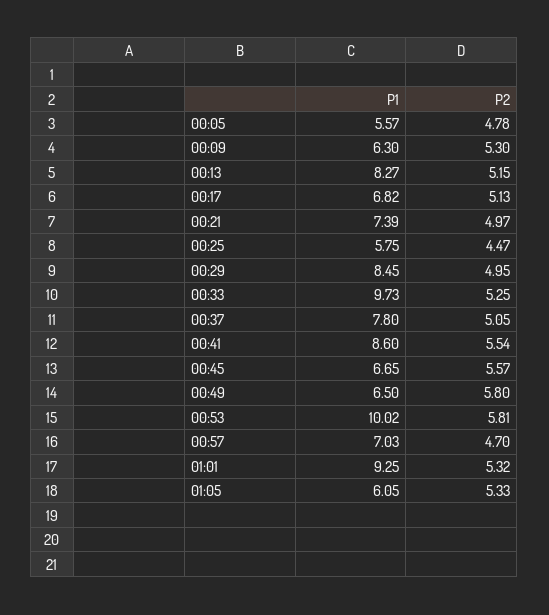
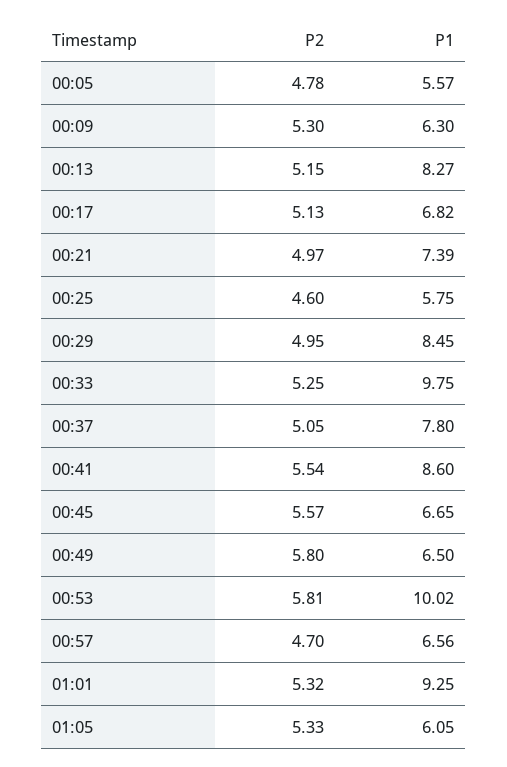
  {
    "P1": {
      "00:05": 5.57,
      "00:09": 6.3,
      "00:13": 8.27,
      "00:17": 6.82,
      "00:21": 7.39,
      "00:25": 5.75,
      "00:29": 8.45,
-     "00:33": 9.73,
+     "00:33": 9.75,
      "00:37": 7.8,
      "00:41": 8.6,
      "00:45": 6.65,
      "00:49": 6.5,
      "00:53": 10.02,
-     "00:57": 7.03,
+     "00:57": 6.56,
      "01:01": 9.25,
      "01:05": 6.05
    },
    "P2": {
      "00:05": 4.78,
      "00:09": 5.3,
      "00:13": 5.15,
      "00:17": 5.13,
      "00:21": 4.97,
-     "00:25": 4.47,
+     "00:25": 4.6,
      "00:29": 4.95,
      "00:33": 5.25,
      "00:37": 5.05,
      "00:41": 5.54,
      "00:45": 5.57,
      "00:49": 5.8,
      "00:53": 5.81,
      "00:57": 4.7,
      "01:01": 5.32,
      "01:05": 5.33
    }
  }

